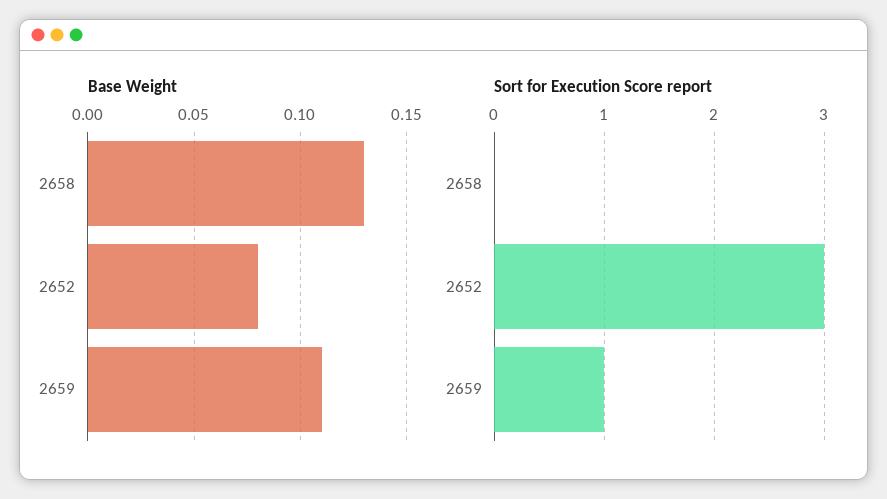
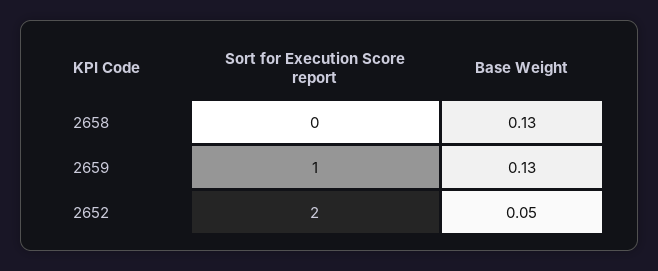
  {
    "Base Weight": {
      "2658": 0.13,
-     "2652": 0.08,
+     "2652": 0.05,
-     "2659": 0.11
+     "2659": 0.13
    },
    "Sort for Execution Score report": {
      "2658": 0,
-     "2652": 3,
+     "2652": 2,
      "2659": 1
    }
  }

